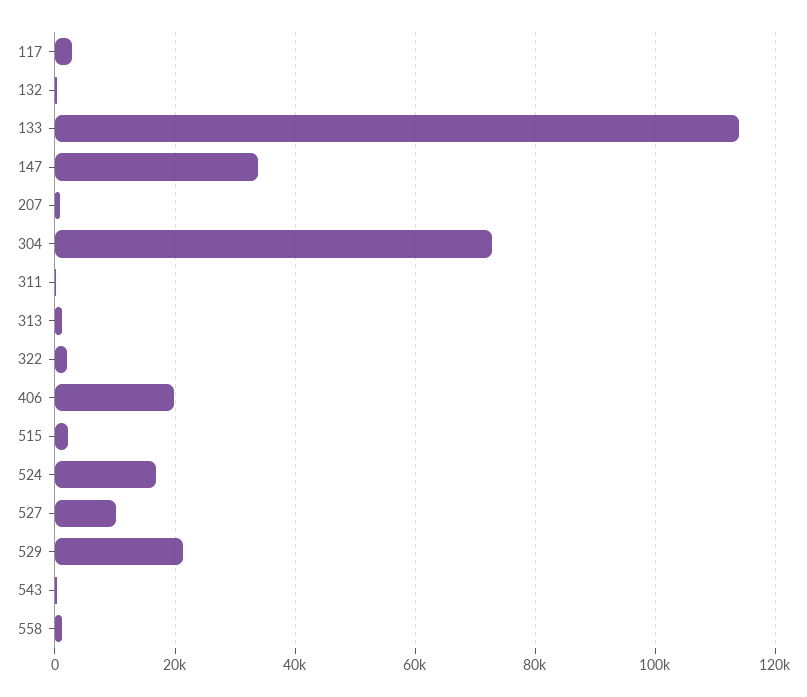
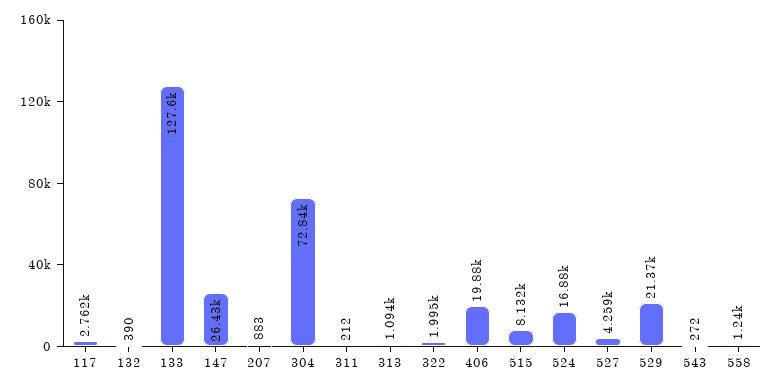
  {
    "117": 2762,
    "132": 390,
-   "133": 114000,
+   "133": 127600,
-   "147": 34000,
+   "147": 26430,
    "207": 883,
    "304": 72840,
    "311": 212,
    "313": 1094,
    "322": 1995,
    "406": 19880,
-   "515": 2000,
+   "515": 8132,
    "524": 16880,
-   "527": 10000,
+   "527": 4259,
    "529": 21370,
    "543": 272,
    "558": 1240
  }

